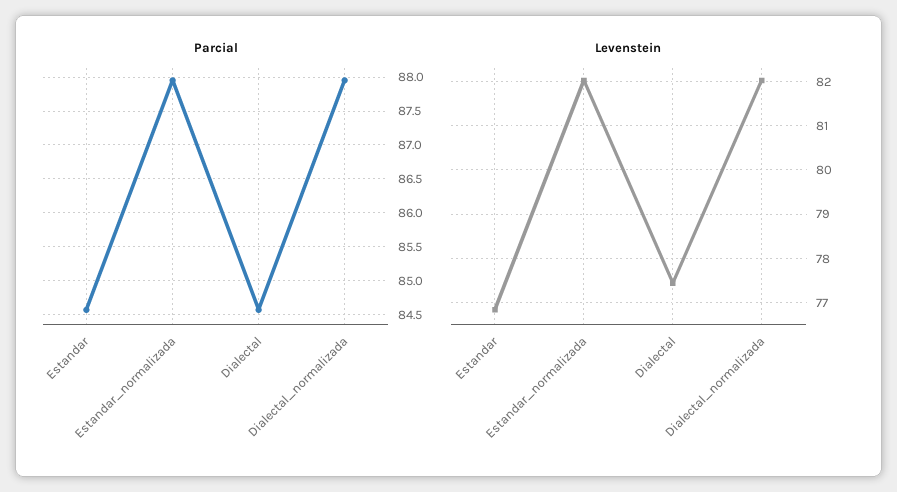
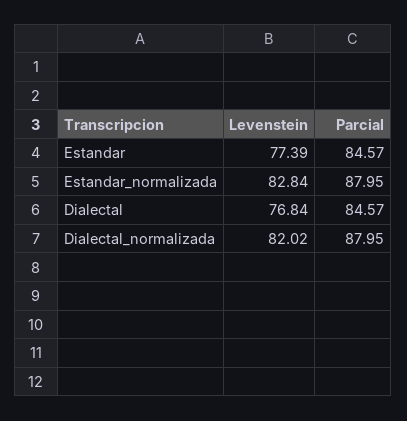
  {
    "Parcial": {
      "Estandar": 84.57,
      "Estandar_normalizada": 87.95,
      "Dialectal": 84.57,
      "Dialectal_normalizada": 87.95
    },
    "Levenstein": {
-     "Estandar": 76.8,
+     "Estandar": 77.39,
-     "Estandar_normalizada": 82,
+     "Estandar_normalizada": 82.84,
-     "Dialectal": 77.4,
+     "Dialectal": 76.84,
      "Dialectal_normalizada": 82.02
    }
  }

